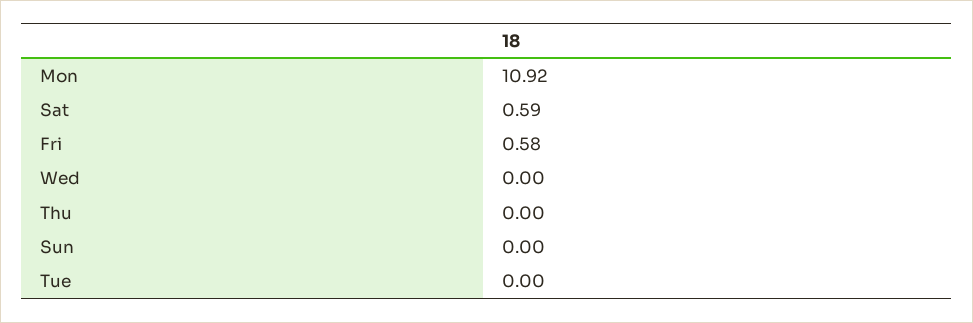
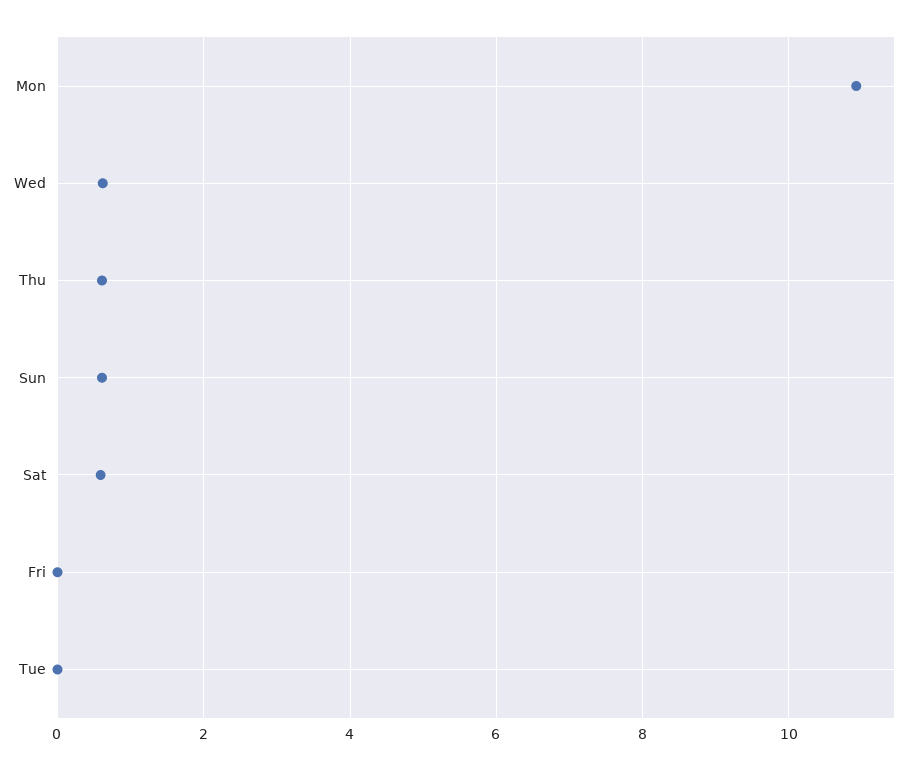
  {
    "Mon": 10.92,
    "Sat": 0.59,
-   "Fri": 0.58,
+   "Fri": 0,
-   "Wed": 0,
+   "Wed": 0.6,
-   "Thu": 0,
+   "Thu": 0.6,
-   "Sun": 0,
+   "Sun": 0.6,
    "Tue": 0
  }

